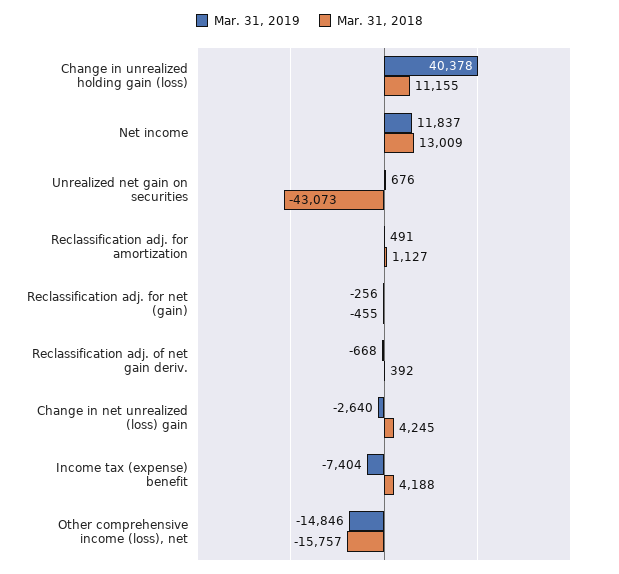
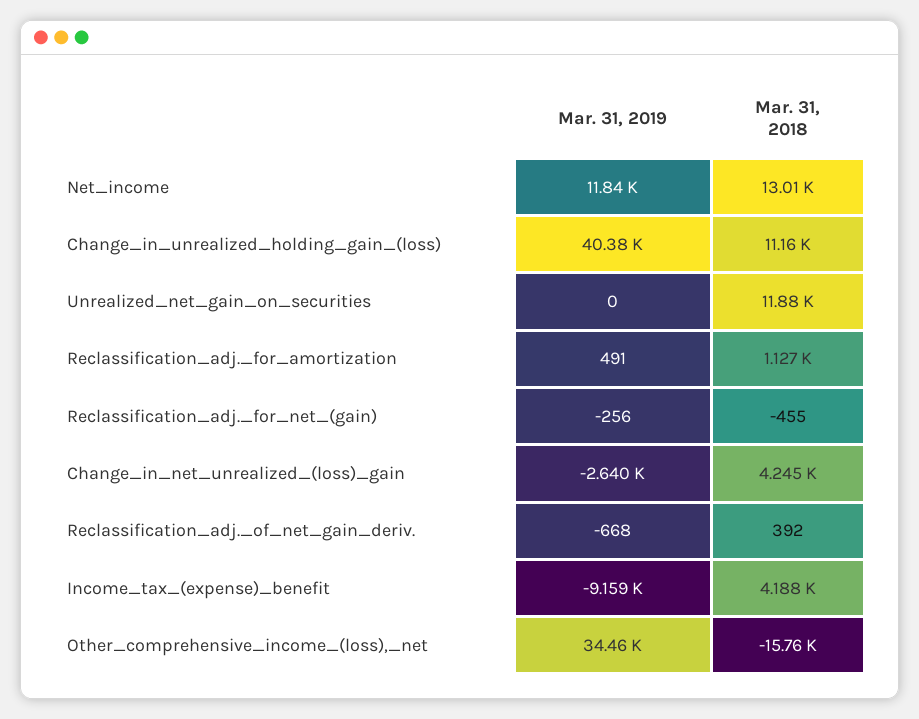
  {
    "Mar. 31, 2019": {
      "Change in unrealized holding gain (loss)": 40378,
      "Net income": 11837,
-     "Unrealized net gain on securities": 676,
+     "Unrealized net gain on securities": 0,
      "Reclassification adj. for amortization": 491,
      "Reclassification adj. for net (gain)": -256,
      "Reclassification adj. of net gain deriv.": -668,
      "Change in net unrealized (loss) gain": -2640,
-     "Income tax (expense) benefit": -7404,
+     "Income tax (expense) benefit": -9159,
-     "Other comprehensive income (loss), net": -14846
+     "Other comprehensive income (loss), net": 34460
    },
    "Mar. 31, 2018": {
      "Change in unrealized holding gain (loss)": 11155,
      "Net income": 13009,
-     "Unrealized net gain on securities": -43073,
+     "Unrealized net gain on securities": 11880,
      "Reclassification adj. for amortization": 1127,
      "Reclassification adj. for net (gain)": -455,
      "Reclassification adj. of net gain deriv.": 392,
      "Change in net unrealized (loss) gain": 4245,
      "Income tax (expense) benefit": 4188,
      "Other comprehensive income (loss), net": -15757
    }
  }

